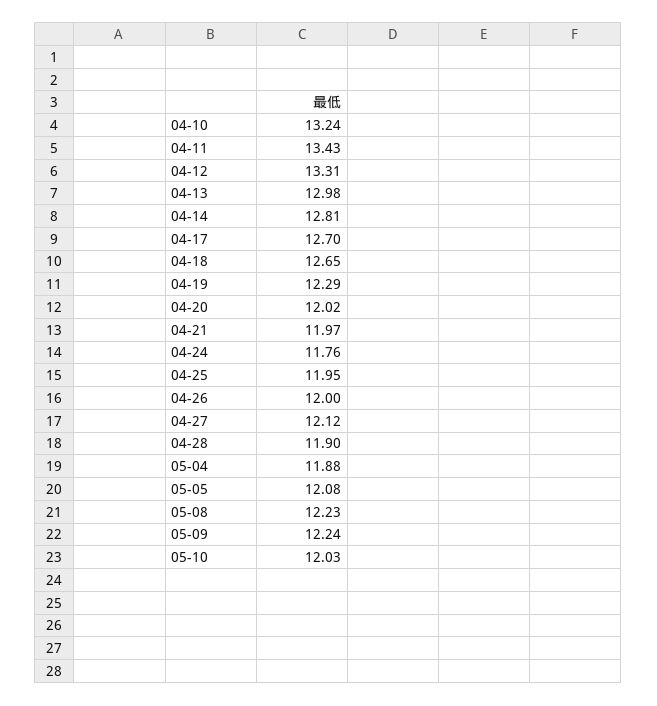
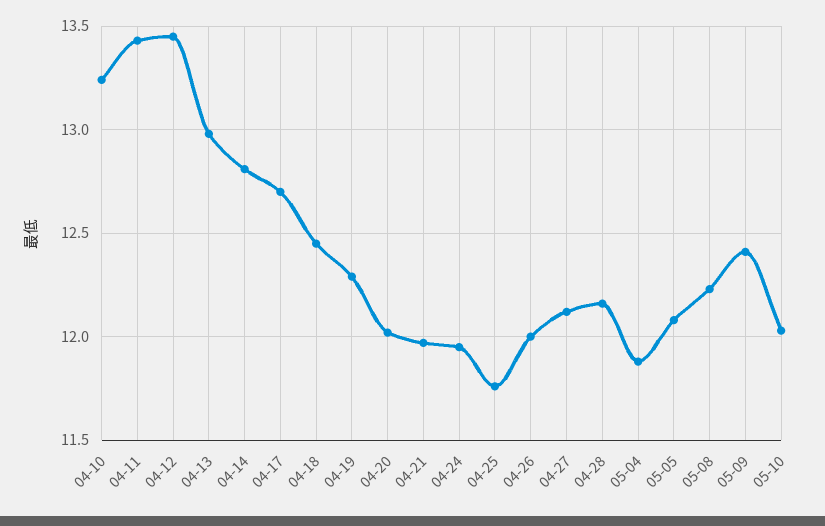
  {
    "04-10": 13.24,
    "04-11": 13.43,
-   "04-12": 13.31,
+   "04-12": 13.45,
    "04-13": 12.98,
    "04-14": 12.81,
    "04-17": 12.7,
-   "04-18": 12.65,
+   "04-18": 12.45,
    "04-19": 12.29,
    "04-20": 12.02,
    "04-21": 11.97,
-   "04-24": 11.76,
+   "04-24": 11.95,
-   "04-25": 11.95,
+   "04-25": 11.75,
    "04-26": 12,
    "04-27": 12.12,
-   "04-28": 11.9,
+   "04-28": 12.15,
    "05-04": 11.88,
    "05-05": 12.08,
    "05-08": 12.23,
-   "05-09": 12.24,
+   "05-09": 12.4,
    "05-10": 12.03
  }

